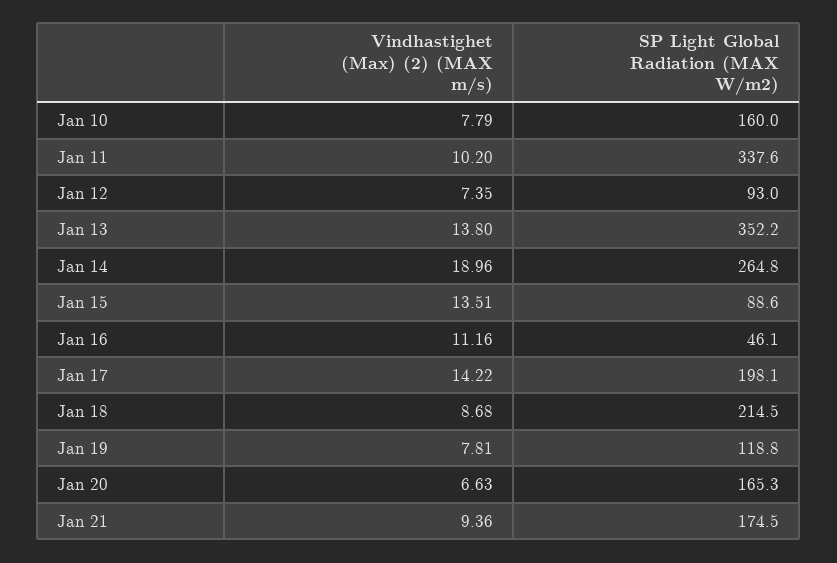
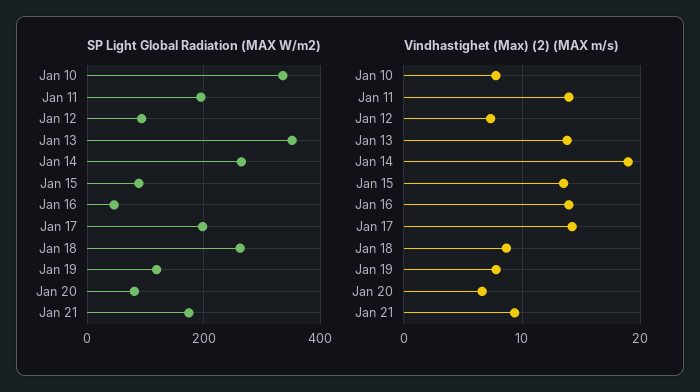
  {
    "Vindhastighet (Max) (2) (MAX m/s)": {
      "Jan 10": 7.79,
-     "Jan 11": 10.2,
+     "Jan 11": 14,
      "Jan 12": 7.35,
      "Jan 13": 13.8,
      "Jan 14": 18.96,
      "Jan 15": 13.51,
-     "Jan 16": 11.16,
+     "Jan 16": 14,
      "Jan 17": 14.22,
      "Jan 18": 8.68,
      "Jan 19": 7.81,
      "Jan 20": 6.63,
      "Jan 21": 9.36
    },
    "SP Light Global Radiation (MAX W/m2)": {
-     "Jan 10": 160,
+     "Jan 10": 340,
-     "Jan 11": 337.6,
+     "Jan 11": 200,
      "Jan 12": 93,
      "Jan 13": 352.2,
      "Jan 14": 264.8,
      "Jan 15": 88.6,
      "Jan 16": 46.1,
      "Jan 17": 198.1,
-     "Jan 18": 214.5,
+     "Jan 18": 260,
      "Jan 19": 118.8,
-     "Jan 20": 165.3,
+     "Jan 20": 80,
      "Jan 21": 174.5
    }
  }

